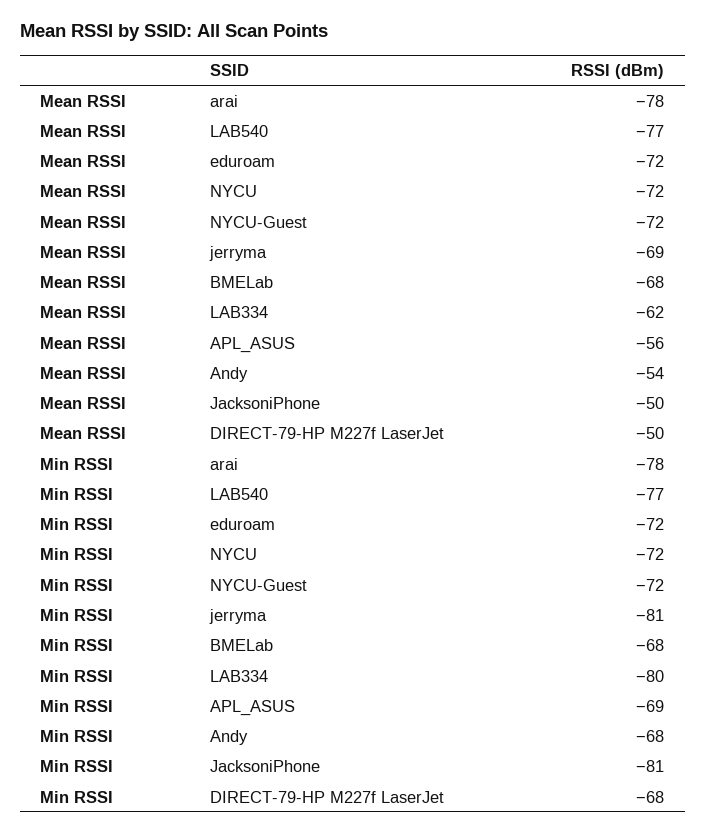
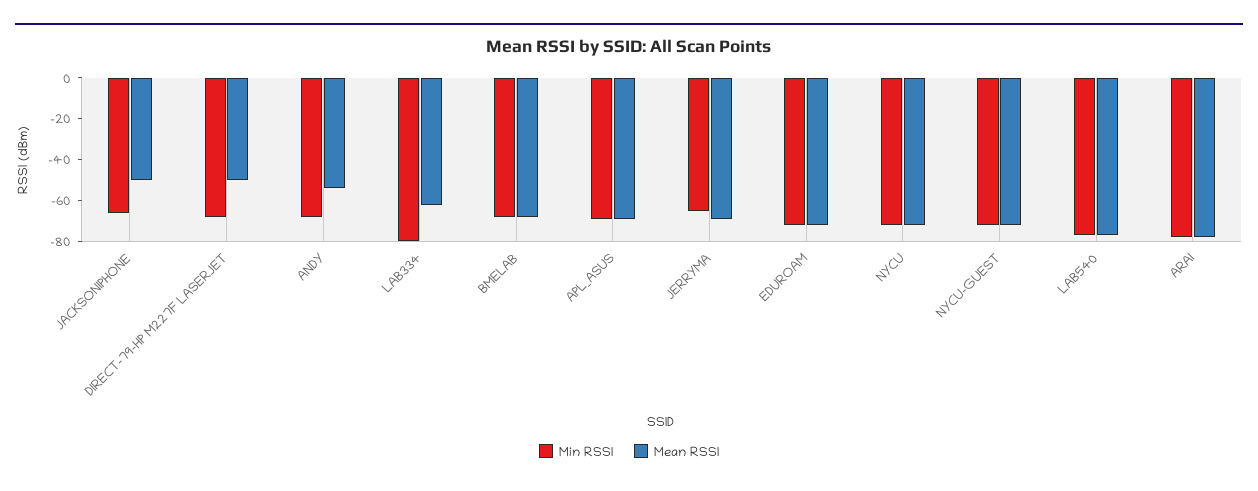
  {
    "Mean RSSI": {
      "arai": -78,
      "LAB540": -77,
      "eduroam": -72,
      "NYCU": -72,
      "NYCU-Guest": -72,
      "jerryma": -69,
      "BMELab": -68,
      "LAB334": -62,
-     "APL_ASUS": -56,
+     "APL_ASUS": -70,
      "Andy": -54,
      "JacksoniPhone": -50,
      "DIRECT-79-HP M227f LaserJet": -50
    },
    "Min RSSI": {
      "arai": -78,
      "LAB540": -77,
      "eduroam": -72,
      "NYCU": -72,
      "NYCU-Guest": -72,
-     "jerryma": -81,
+     "jerryma": -65,
      "BMELab": -68,
      "LAB334": -80,
      "APL_ASUS": -69,
      "Andy": -68,
-     "JacksoniPhone": -81,
+     "JacksoniPhone": -65,
      "DIRECT-79-HP M227f LaserJet": -68
    }
  }

